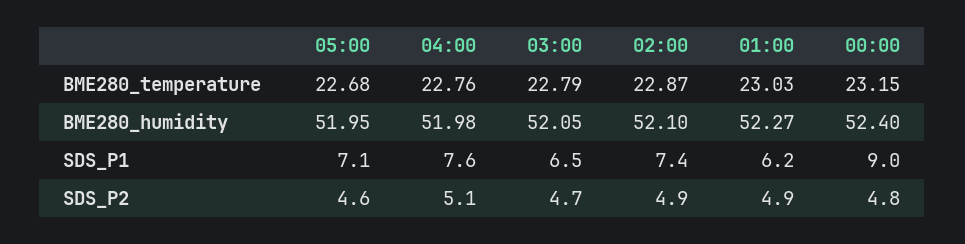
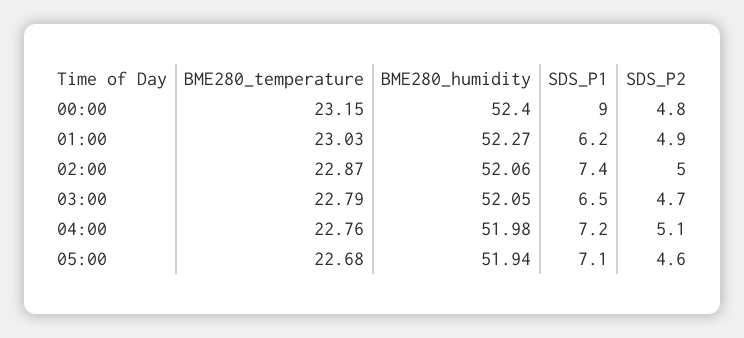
  {
    "05:00": {
      "BME280_temperature": 22.68,
-     "BME280_humidity": 51.95,
+     "BME280_humidity": 51.94,
      "SDS_P1": 7.1,
      "SDS_P2": 4.6
    },
    "04:00": {
      "BME280_temperature": 22.76,
      "BME280_humidity": 51.98,
-     "SDS_P1": 7.6,
+     "SDS_P1": 7.2,
      "SDS_P2": 5.1
    },
    "03:00": {
      "BME280_temperature": 22.79,
      "BME280_humidity": 52.05,
      "SDS_P1": 6.5,
      "SDS_P2": 4.7
    },
    "02:00": {
      "BME280_temperature": 22.87,
-     "BME280_humidity": 52.1,
+     "BME280_humidity": 52.06,
      "SDS_P1": 7.4,
-     "SDS_P2": 4.9
+     "SDS_P2": 5
    },
    "01:00": {
      "BME280_temperature": 23.03,
      "BME280_humidity": 52.27,
      "SDS_P1": 6.2,
      "SDS_P2": 4.9
    },
    "00:00": {
      "BME280_temperature": 23.15,
      "BME280_humidity": 52.4,
      "SDS_P1": 9,
      "SDS_P2": 4.8
    }
  }

